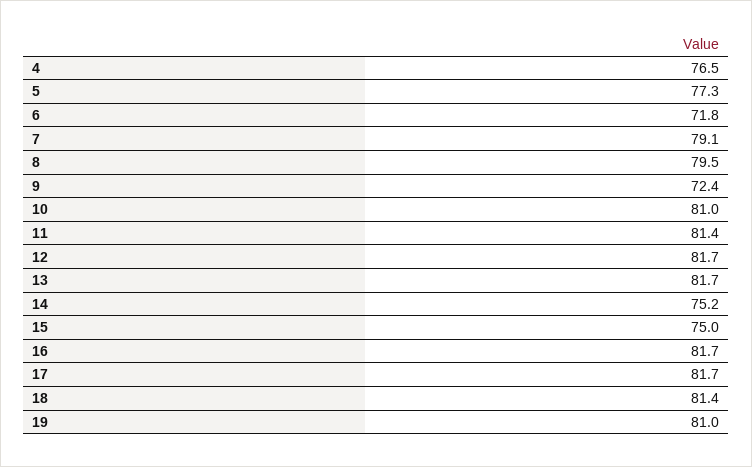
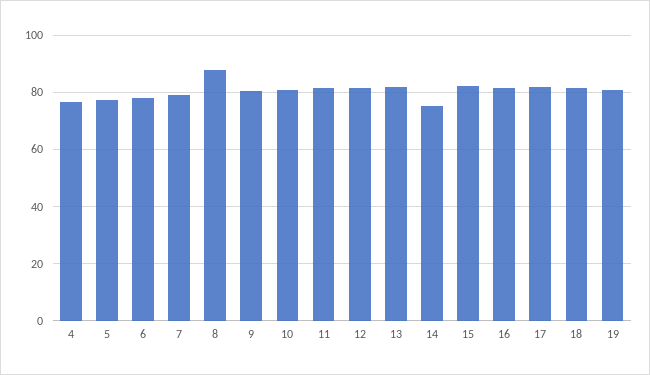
  {
    "4": 76.5,
    "5": 77.3,
-   "6": 71.8,
+   "6": 77.5,
    "7": 79.1,
-   "8": 79.5,
+   "8": 87.5,
-   "9": 72.4,
+   "9": 80,
    "10": 81,
    "11": 81.4,
    "12": 81.7,
    "13": 81.7,
    "14": 75.2,
-   "15": 75,
+   "15": 82.5,
    "16": 81.7,
    "17": 81.7,
    "18": 81.4,
    "19": 81
  }

